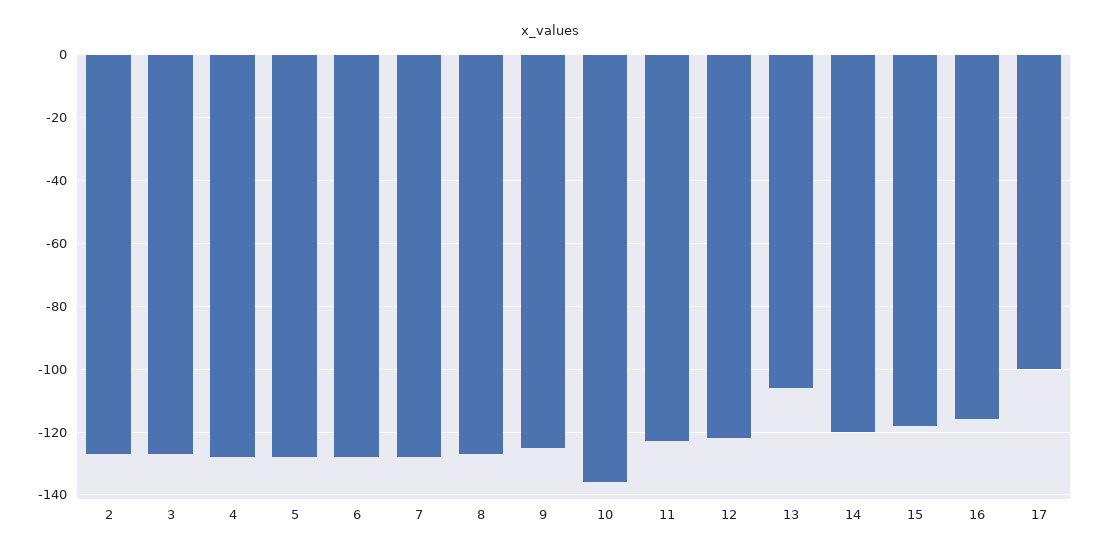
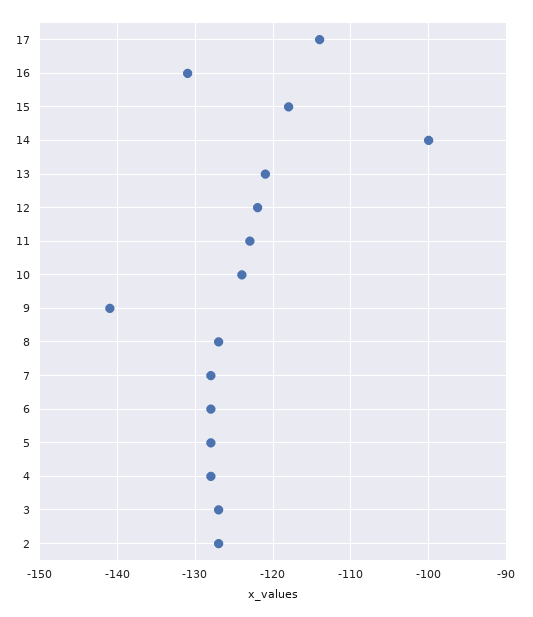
  {
    "2": -127,
    "3": -127,
    "4": -128,
    "5": -128,
    "6": -128,
    "7": -128,
    "8": -127,
-   "9": -125,
+   "9": -141,
-   "10": -135,
+   "10": -124,
    "11": -123,
    "12": -122,
-   "13": -105,
+   "13": -121,
-   "14": -120,
+   "14": -100,
    "15": -118,
-   "16": -115,
+   "16": -131,
-   "17": -100
+   "17": -114
  }

